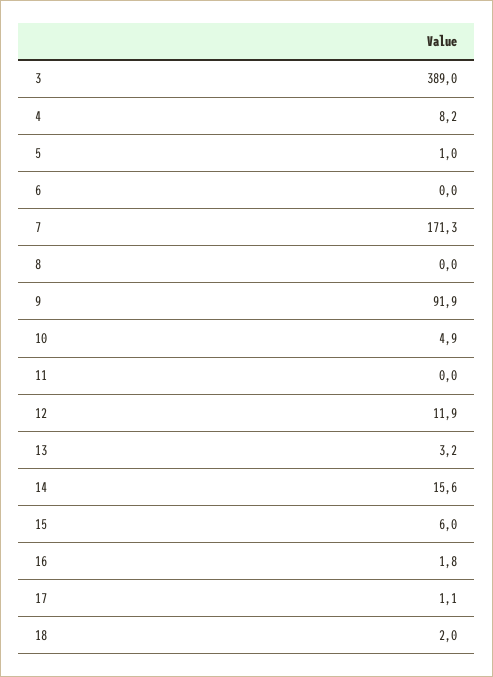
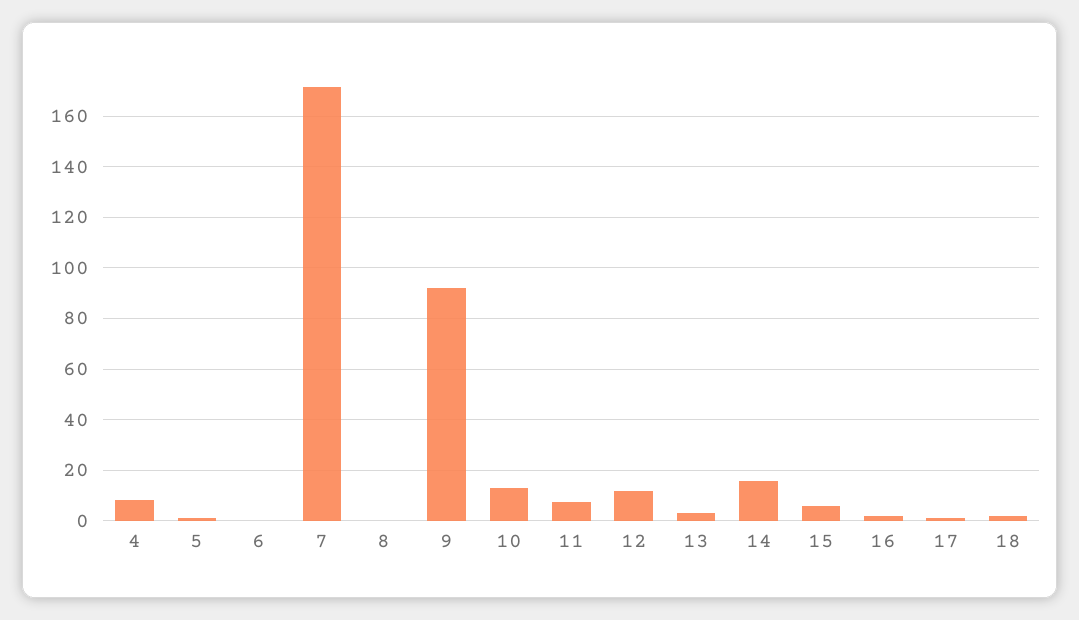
  {
-   "3": 389,
    "4": 8.2,
    "5": 1,
    "6": 0,
    "7": 171.3,
    "8": 0,
    "9": 91.9,
-   "10": 4.9,
+   "10": 12.5,
-   "11": 0,
+   "11": 7.5,
    "12": 11.9,
    "13": 3.2,
    "14": 15.6,
    "15": 6,
    "16": 1.8,
    "17": 1.1,
    "18": 2
  }

